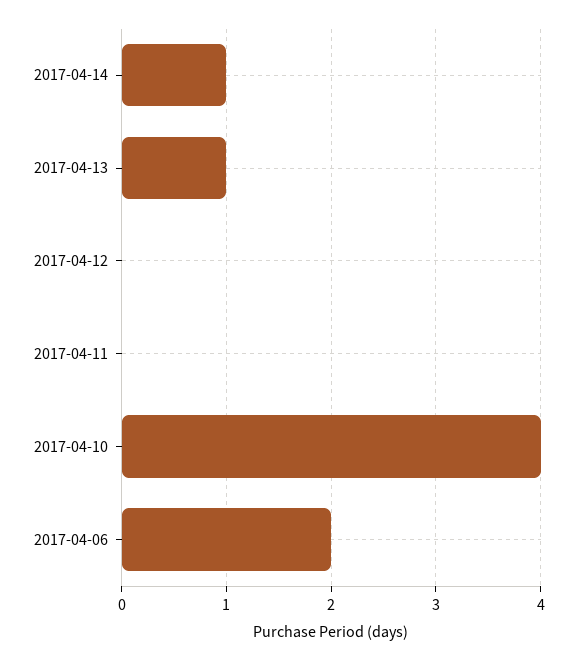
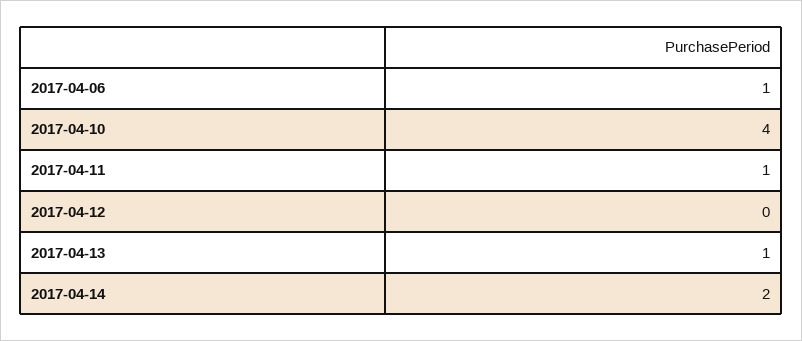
  {
-   "2017-04-14": 1,
+   "2017-04-14": 2,
    "2017-04-13": 1,
    "2017-04-12": 0,
-   "2017-04-11": 0,
+   "2017-04-11": 1,
    "2017-04-10": 4,
-   "2017-04-06": 2
+   "2017-04-06": 1
  }

